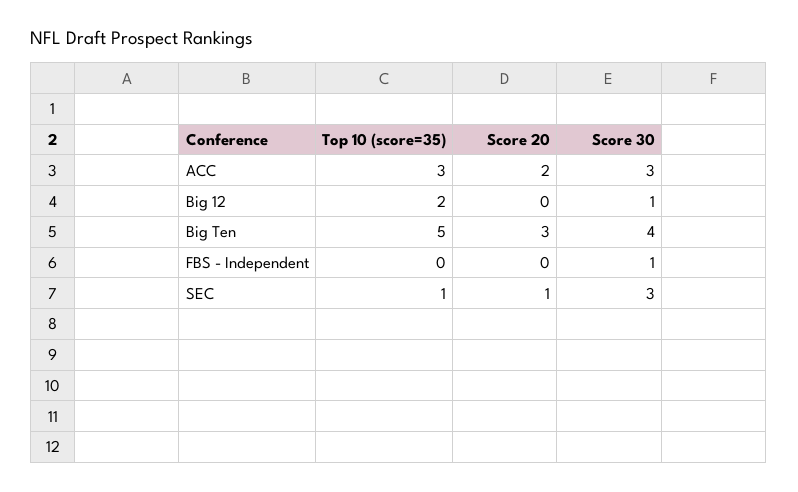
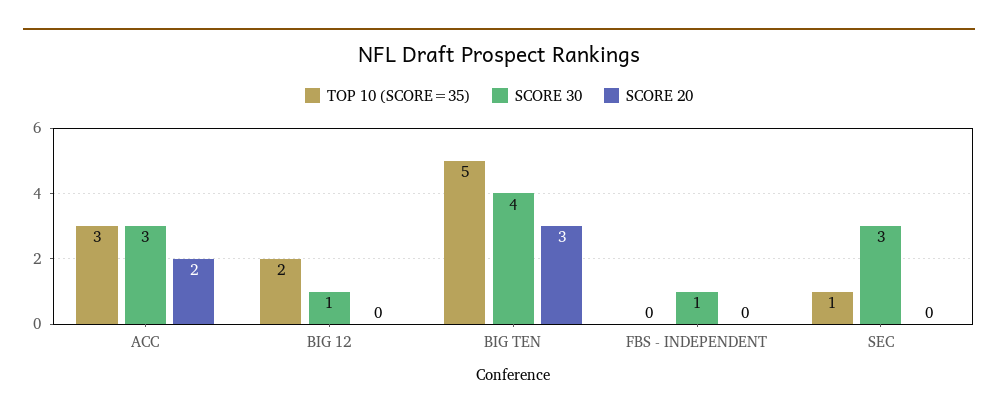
  {
    "Top 10 (score=35)": {
      "ACC": 3,
      "Big 12": 2,
      "Big Ten": 5,
      "FBS - Independent": 0,
      "SEC": 1
    },
    "Score 20": {
      "ACC": 2,
      "Big 12": 0,
      "Big Ten": 3,
      "FBS - Independent": 0,
-     "SEC": 1
+     "SEC": 0
    },
    "Score 30": {
      "ACC": 3,
      "Big 12": 1,
      "Big Ten": 4,
      "FBS - Independent": 1,
      "SEC": 3
    }
  }

